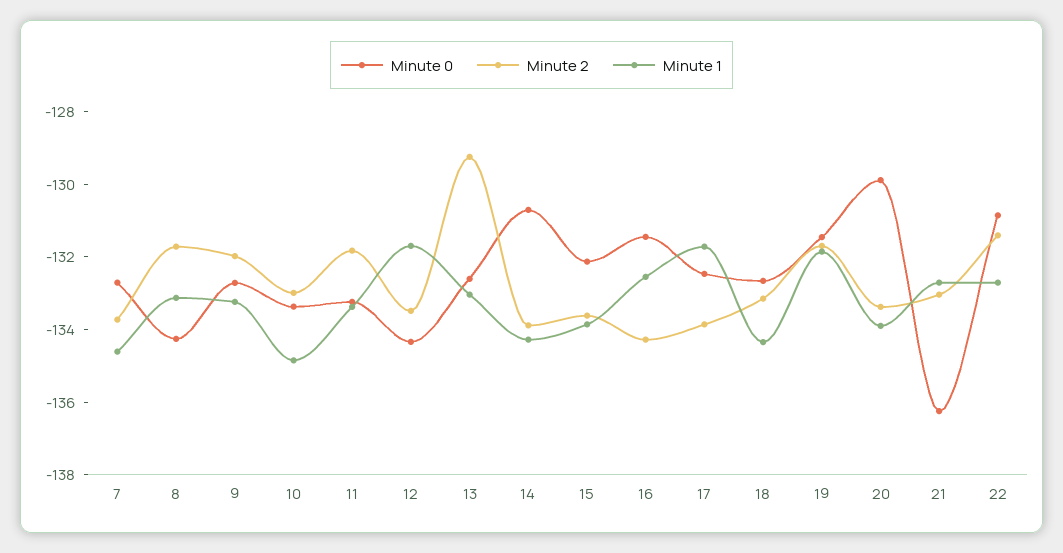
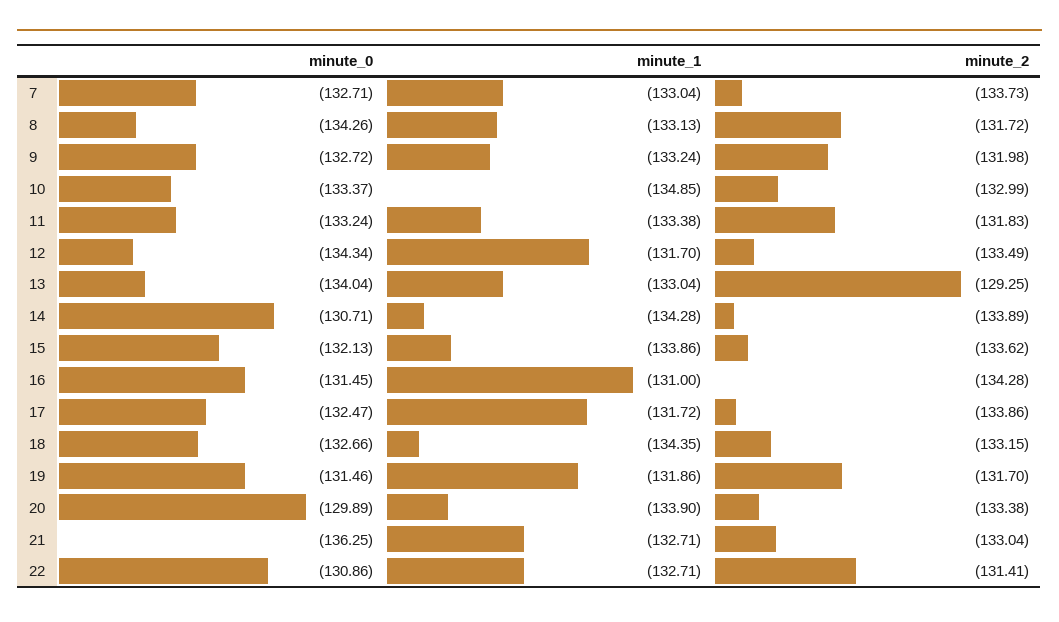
  {
    "Minute 0": {
      "7": -132.71,
      "8": -134.26,
      "9": -132.72,
      "10": -133.37,
      "11": -133.24,
      "12": -134.34,
-     "13": -132.5,
+     "13": -134.04,
      "14": -130.71,
      "15": -132.13,
      "16": -131.45,
      "17": -132.47,
      "18": -132.66,
      "19": -131.46,
      "20": -129.89,
      "21": -136.25,
      "22": -130.86
    },
    "Minute 2": {
      "7": -133.73,
      "8": -131.72,
      "9": -131.98,
      "10": -132.99,
      "11": -131.83,
      "12": -133.49,
      "13": -129.25,
      "14": -133.89,
      "15": -133.62,
      "16": -134.28,
      "17": -133.86,
      "18": -133.15,
      "19": -131.7,
      "20": -133.38,
      "21": -133.04,
      "22": -131.41
    },
    "Minute 1": {
-     "7": -134.5,
+     "7": -133.04,
      "8": -133.13,
      "9": -133.24,
      "10": -134.85,
      "11": -133.38,
      "12": -131.7,
      "13": -133.04,
      "14": -134.28,
      "15": -133.86,
-     "16": -132.5,
+     "16": -131,
      "17": -131.72,
      "18": -134.35,
      "19": -131.86,
      "20": -133.9,
      "21": -132.71,
      "22": -132.71
    }
  }

